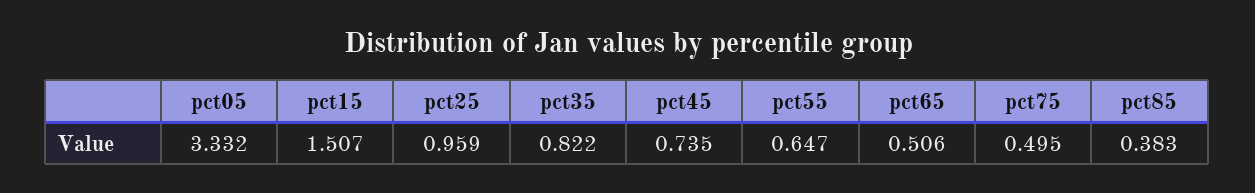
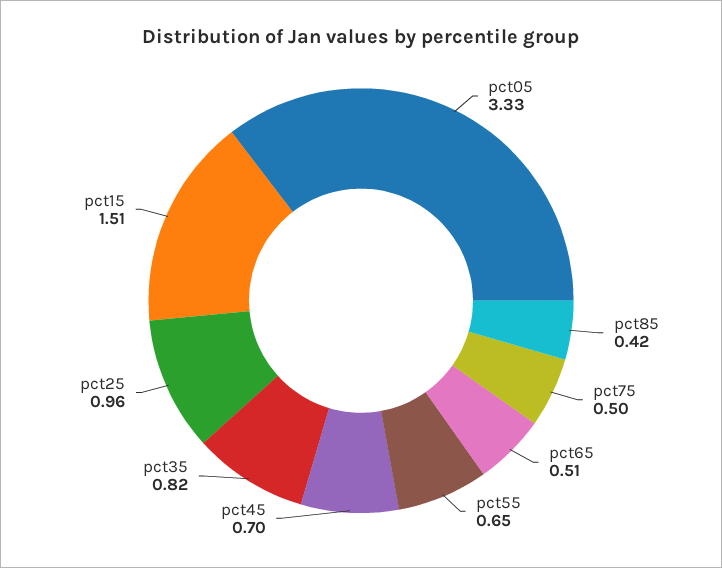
  {
    "pct05": 3.332,
    "pct15": 1.507,
    "pct25": 0.959,
    "pct35": 0.822,
-   "pct45": 0.735,
+   "pct45": 0.7,
    "pct55": 0.647,
    "pct65": 0.506,
    "pct75": 0.495,
-   "pct85": 0.383
+   "pct85": 0.42
  }

